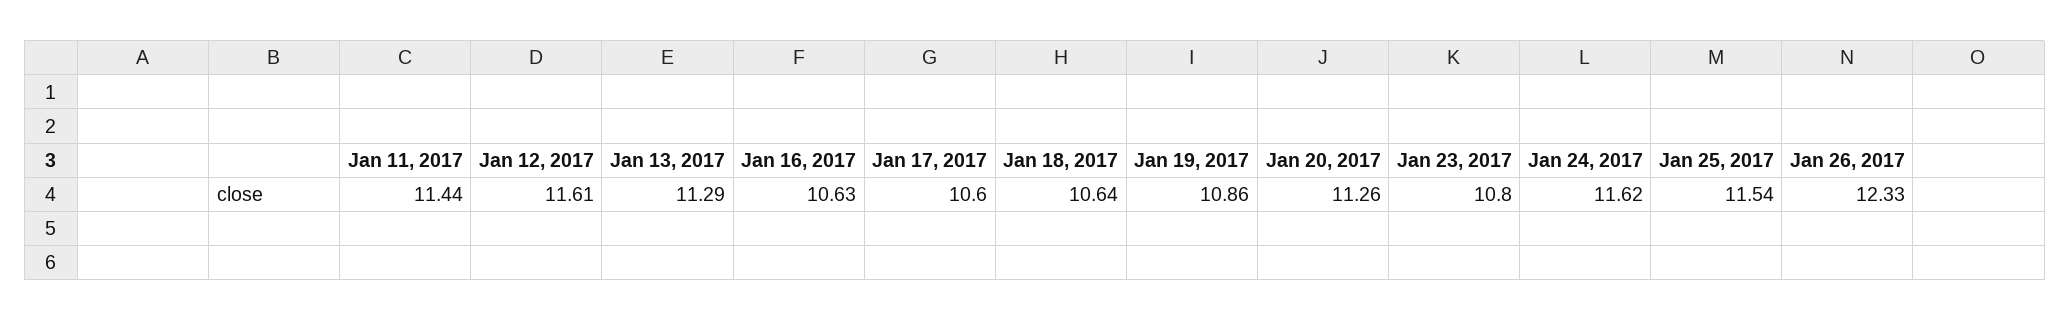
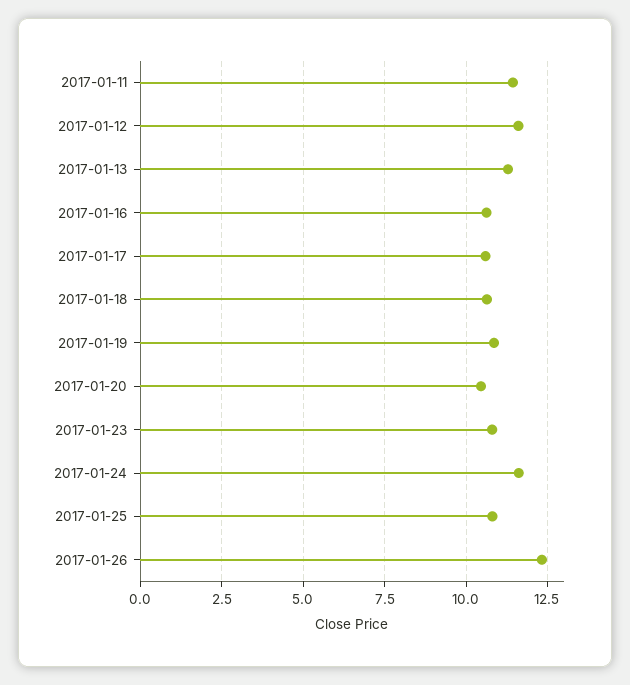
  {
    "Jan 11, 2017": 11.44,
    "Jan 12, 2017": 11.61,
    "Jan 13, 2017": 11.29,
    "Jan 16, 2017": 10.63,
    "Jan 17, 2017": 10.6,
    "Jan 18, 2017": 10.64,
    "Jan 19, 2017": 10.86,
-   "Jan 20, 2017": 11.26,
+   "Jan 20, 2017": 10.5,
    "Jan 23, 2017": 10.8,
    "Jan 24, 2017": 11.62,
-   "Jan 25, 2017": 11.54,
+   "Jan 25, 2017": 10.75,
    "Jan 26, 2017": 12.33
  }

